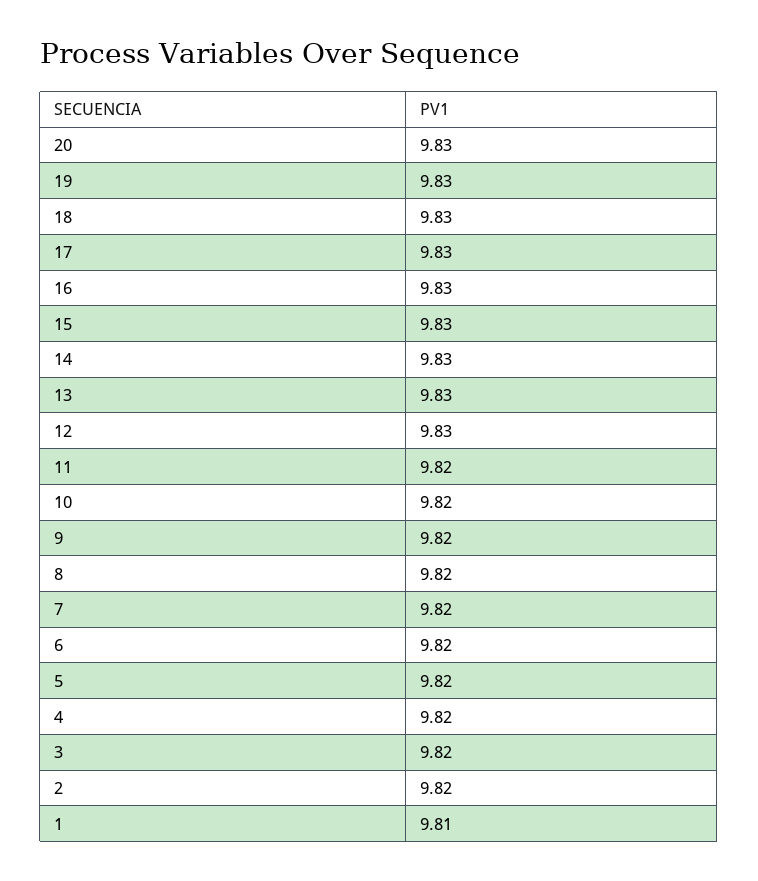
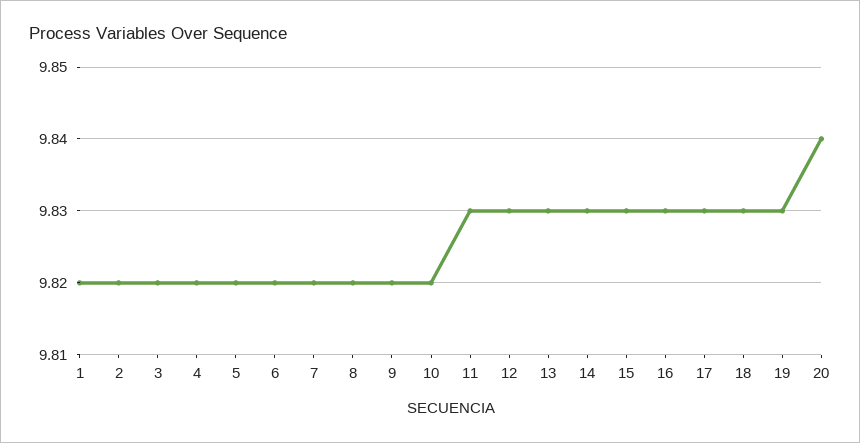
  {
-   "20": 9.83,
+   "20": 9.84,
    "19": 9.83,
    "18": 9.83,
    "17": 9.83,
    "16": 9.83,
    "15": 9.83,
    "14": 9.83,
    "13": 9.83,
    "12": 9.83,
-   "11": 9.82,
+   "11": 9.83,
    "10": 9.82,
    "9": 9.82,
    "8": 9.82,
    "7": 9.82,
    "6": 9.82,
    "5": 9.82,
    "4": 9.82,
    "3": 9.82,
    "2": 9.82,
-   "1": 9.81
+   "1": 9.82
  }

